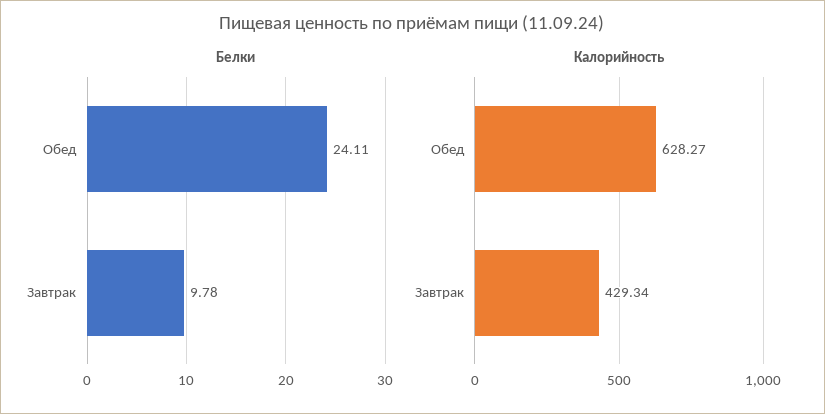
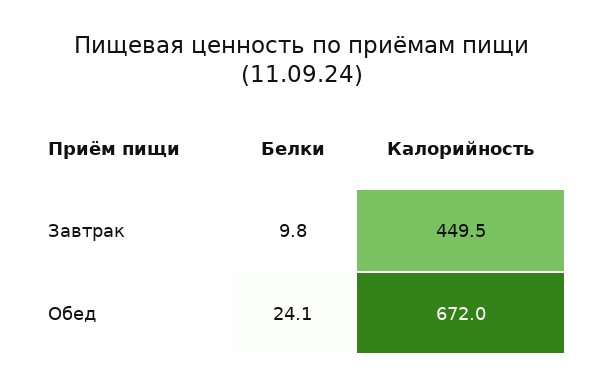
  {
    "Белки": {
      "Обед": 24.11,
      "Завтрак": 9.78
    },
    "Калорийность": {
-     "Обед": 628.27,
+     "Обед": 672,
-     "Завтрак": 429.34
+     "Завтрак": 449.5
    }
  }

